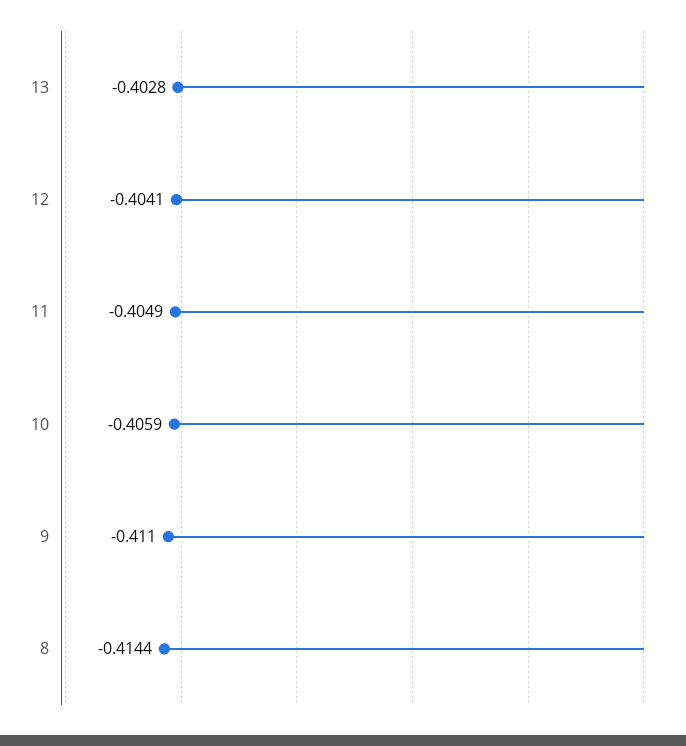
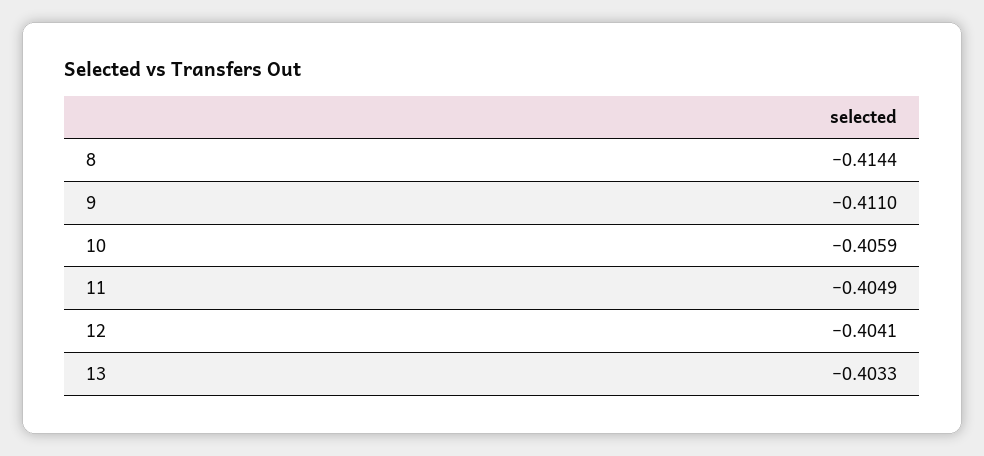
  {
-   "13": -0.4028,
+   "13": -0.4033,
    "12": -0.4041,
    "11": -0.4049,
    "10": -0.4059,
    "9": -0.411,
    "8": -0.4144
  }

